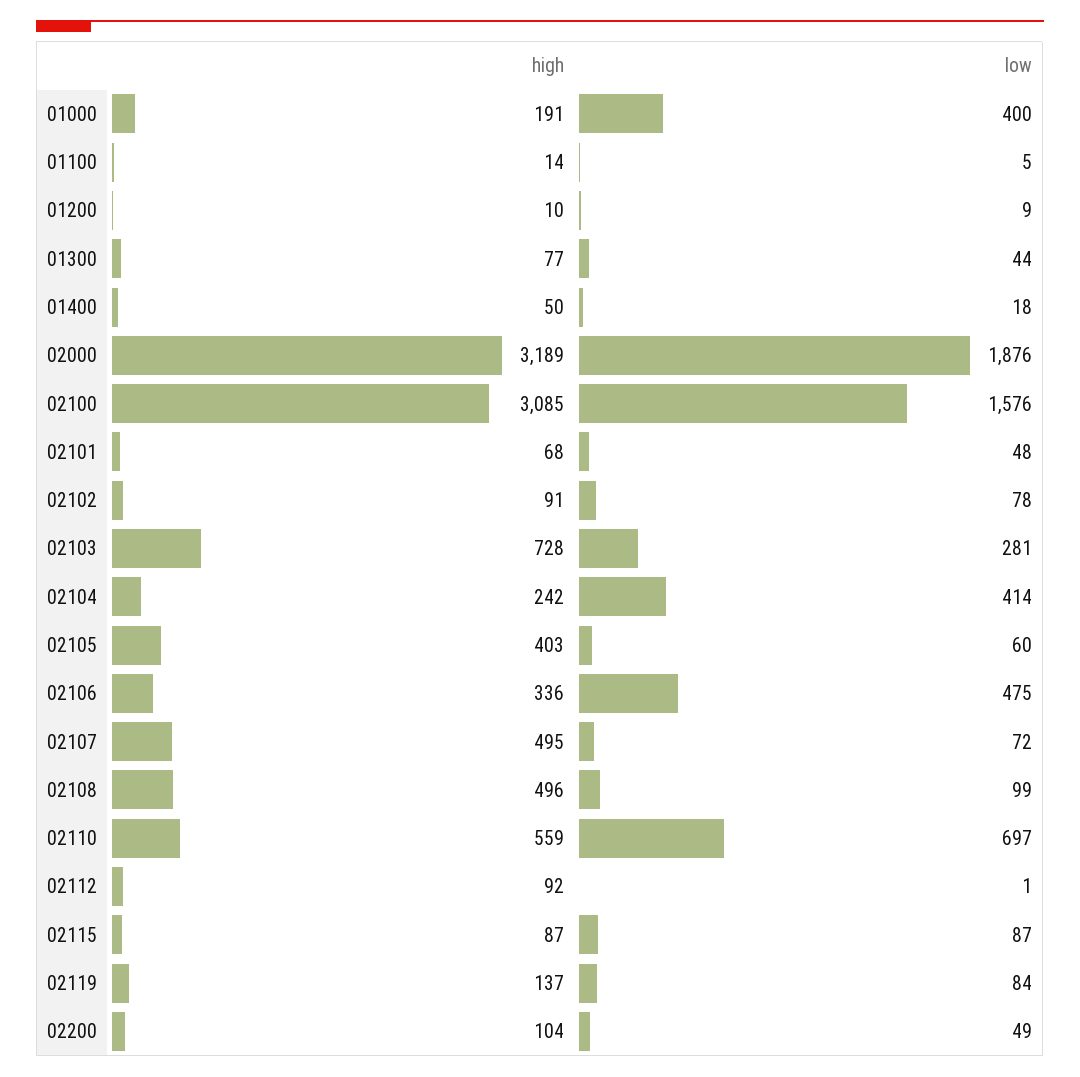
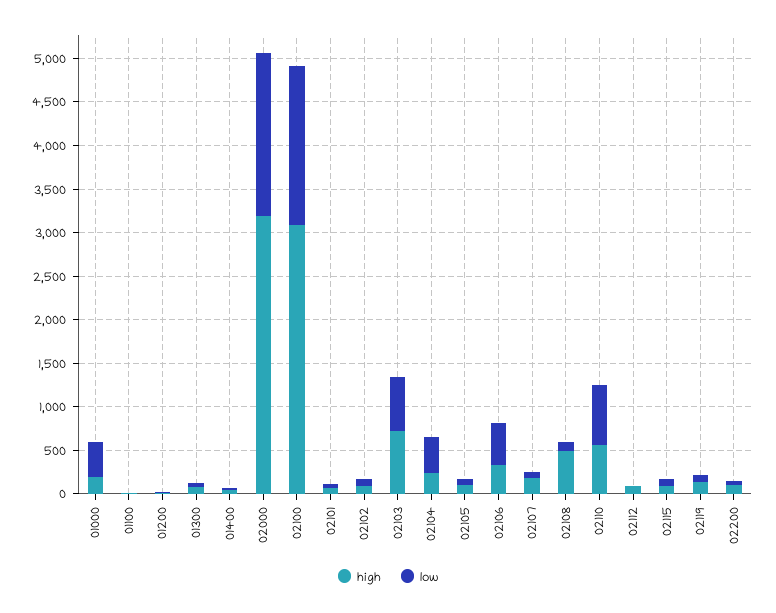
  {
    "high": {
      "01000": 191,
      "01100": 14,
      "01200": 10,
      "01300": 77,
      "01400": 50,
      "02000": 3189,
      "02100": 3085,
      "02101": 68,
      "02102": 91,
      "02103": 728,
      "02104": 242,
-     "02105": 403,
+     "02105": 100,
      "02106": 336,
-     "02107": 495,
+     "02107": 200,
      "02108": 496,
      "02110": 559,
      "02112": 92,
      "02115": 87,
      "02119": 137,
      "02200": 104
    },
    "low": {
      "01000": 400,
      "01100": 5,
      "01200": 9,
      "01300": 44,
      "01400": 18,
      "02000": 1876,
-     "02100": 1576,
+     "02100": 1800,
      "02101": 48,
      "02102": 78,
-     "02103": 281,
+     "02103": 600,
      "02104": 414,
      "02105": 60,
      "02106": 475,
      "02107": 72,
      "02108": 99,
      "02110": 697,
      "02112": 1,
      "02115": 87,
      "02119": 84,
      "02200": 49
    }
  }

